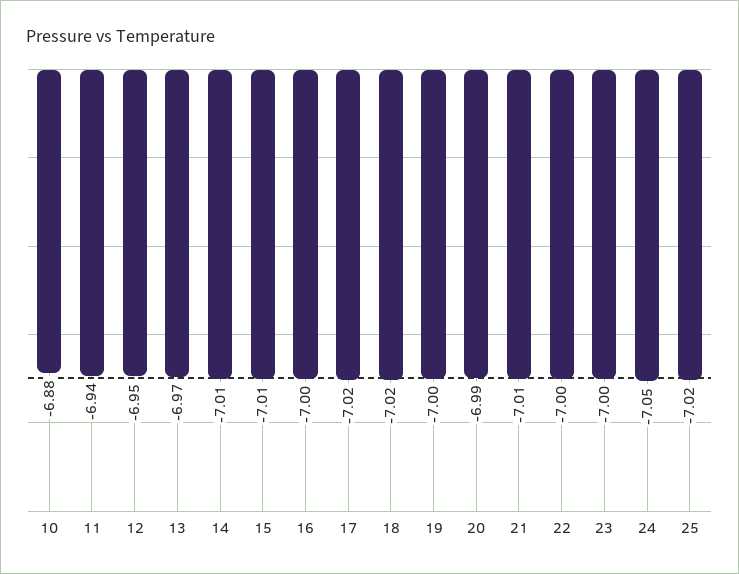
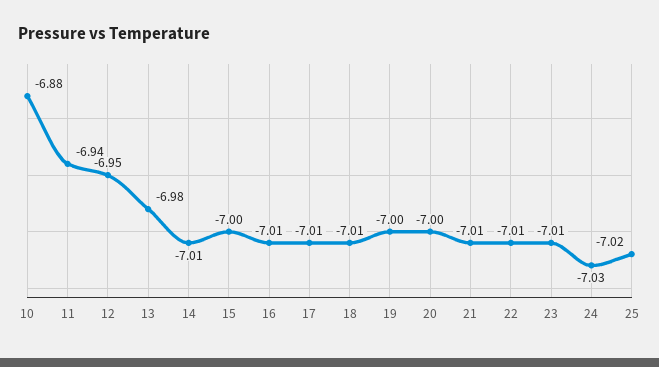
  {
    "10": -6.88,
    "11": -6.94,
    "12": -6.95,
-   "13": -6.97,
+   "13": -6.98,
    "14": -7.01,
-   "15": -7.01,
+   "15": -7,
-   "16": -7,
+   "16": -7.01,
-   "17": -7.02,
+   "17": -7.01,
-   "18": -7.02,
+   "18": -7.01,
    "19": -7,
-   "20": -6.99,
+   "20": -7,
    "21": -7.01,
-   "22": -7,
+   "22": -7.01,
-   "23": -7,
+   "23": -7.01,
-   "24": -7.05,
+   "24": -7.03,
    "25": -7.02
  }

